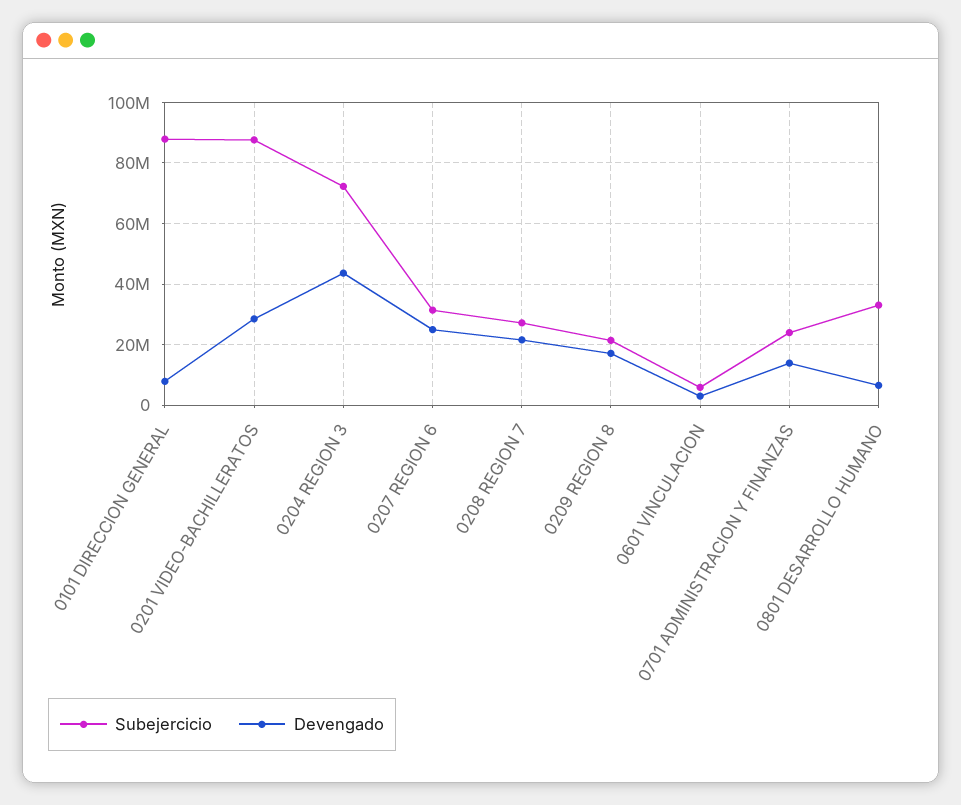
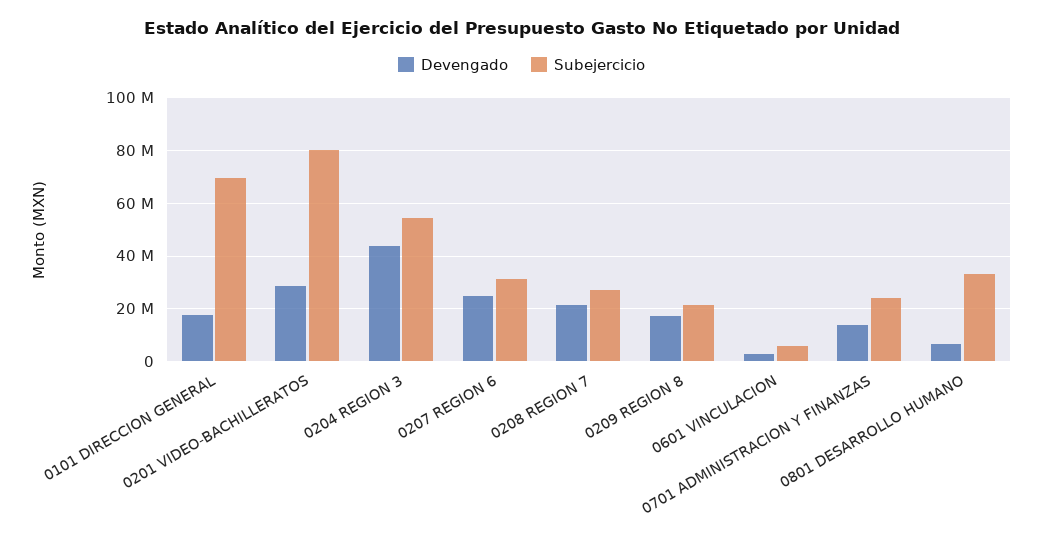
  {
    "Subejercicio": {
-     "0101 DIRECCION GENERAL": 88000000,
+     "0101 DIRECCION GENERAL": 70000000,
-     "0201 VIDEO-BACHILLERATOS": 88000000,
+     "0201 VIDEO-BACHILLERATOS": 80000000,
-     "0204 REGION 3": 72000000,
+     "0204 REGION 3": 55000000,
      "0207 REGION 6": 32000000,
      "0208 REGION 7": 28000000,
      "0209 REGION 8": 22000000,
      "0601 VINCULACION": 6000000,
      "0701 ADMINISTRACION Y FINANZAS": 24000000,
      "0801 DESARROLLO HUMANO": 34000000
    },
    "Devengado": {
-     "0101 DIRECCION GENERAL": 8000000,
+     "0101 DIRECCION GENERAL": 17500000,
      "0201 VIDEO-BACHILLERATOS": 28000000,
      "0204 REGION 3": 44000000,
      "0207 REGION 6": 24000000,
      "0208 REGION 7": 22000000,
      "0209 REGION 8": 18000000,
      "0601 VINCULACION": 2000000,
      "0701 ADMINISTRACION Y FINANZAS": 14000000,
      "0801 DESARROLLO HUMANO": 6000000
    }
  }

